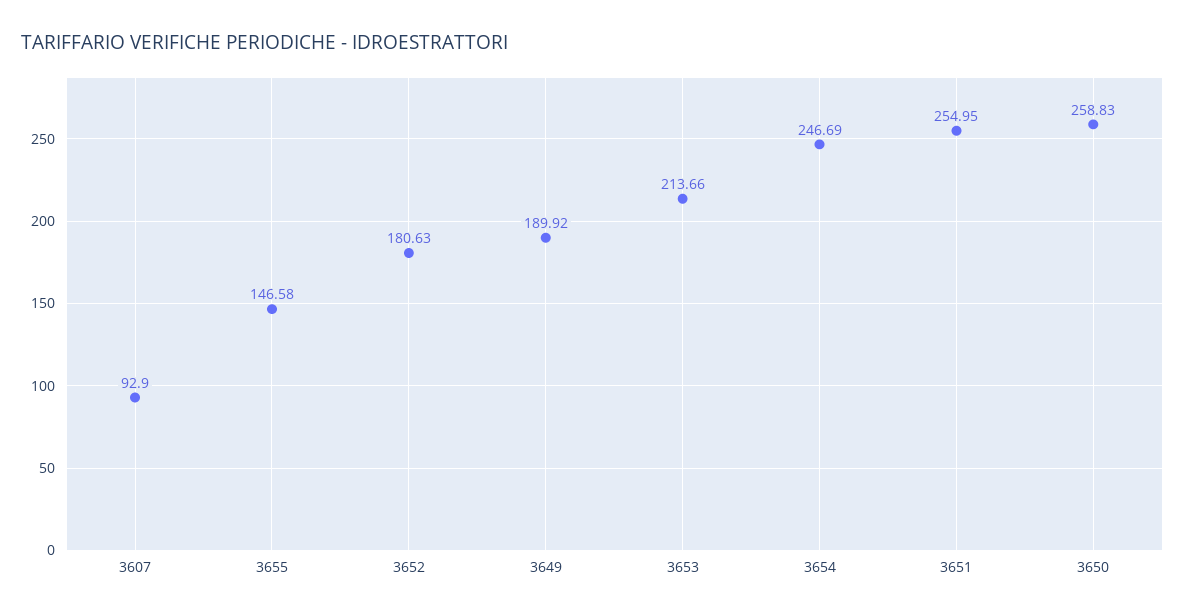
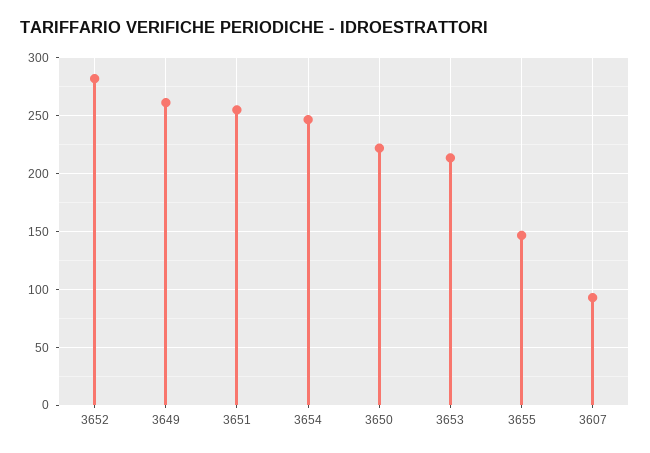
  {
    "3607": 92.9,
    "3655": 146.58,
-   "3652": 180.63,
+   "3652": 280,
-   "3649": 189.92,
+   "3649": 260,
    "3653": 213.66,
    "3654": 246.69,
    "3651": 254.95,
-   "3650": 258.83
+   "3650": 220
  }

